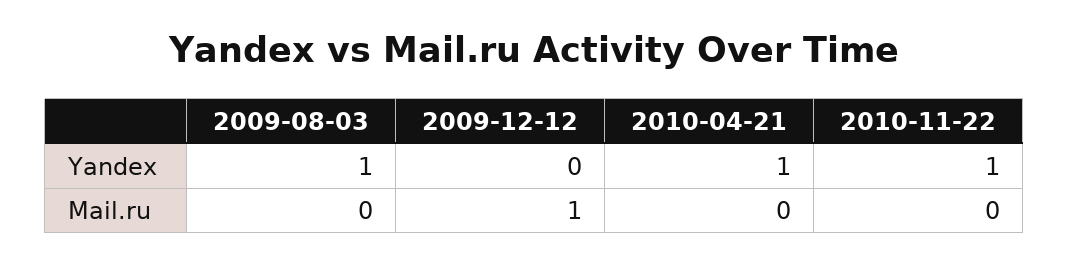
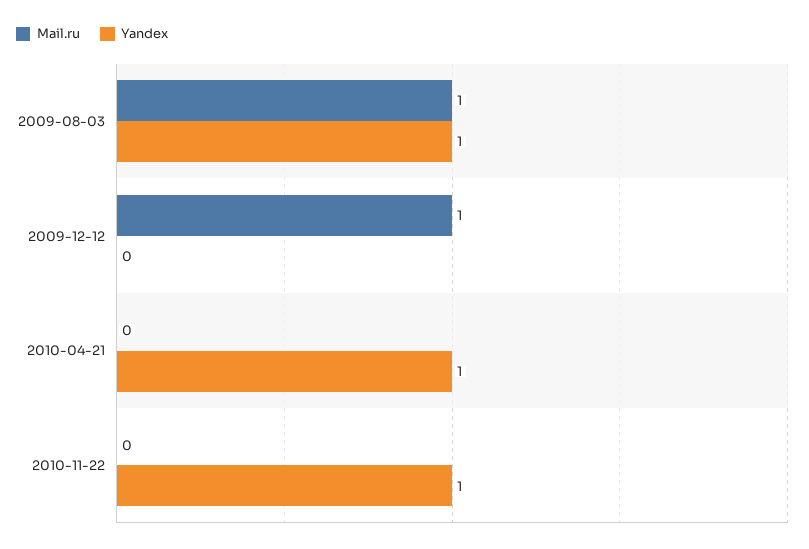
  {
    "Yandex": {
      "2009-08-03": 1,
      "2009-12-12": 0,
      "2010-04-21": 1,
      "2010-11-22": 1
    },
    "Mail.ru": {
-     "2009-08-03": 0,
+     "2009-08-03": 1,
      "2009-12-12": 1,
      "2010-04-21": 0,
      "2010-11-22": 0
    }
  }

